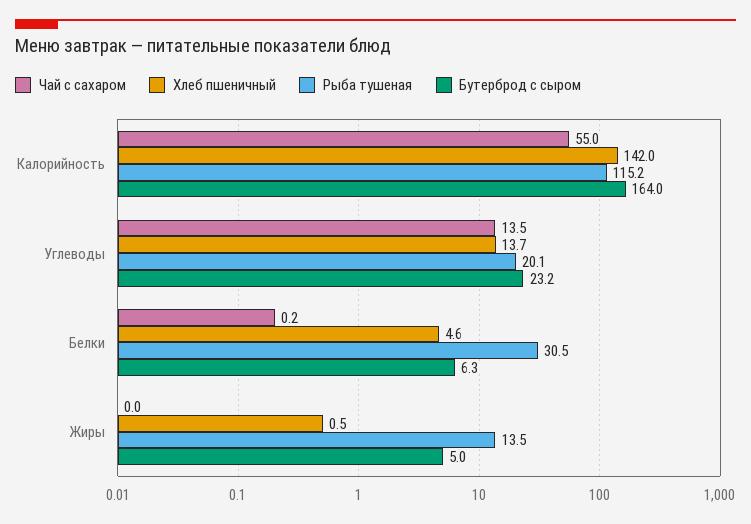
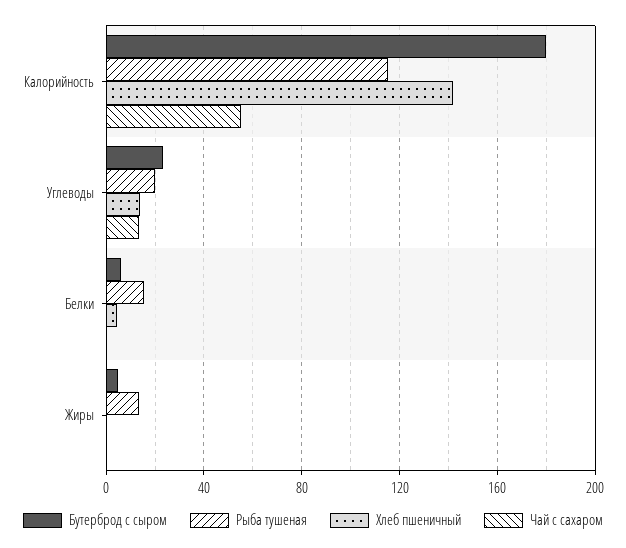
  {
    "Чай с сахаром": {
      "Калорийность": 55,
      "Углеводы": 13.5,
      "Белки": 0.2,
      "Жиры": 0
    },
    "Хлеб пшеничный": {
      "Калорийность": 142,
      "Углеводы": 13.7,
      "Белки": 4.6,
      "Жиры": 0.5
    },
    "Рыба тушеная": {
      "Калорийность": 115.2,
      "Углеводы": 20.1,
-     "Белки": 30.5,
+     "Белки": 15,
      "Жиры": 13.5
    },
    "Бутерброд с сыром": {
-     "Калорийность": 164,
+     "Калорийность": 180,
      "Углеводы": 23.2,
      "Белки": 6.3,
      "Жиры": 5
    }
  }

